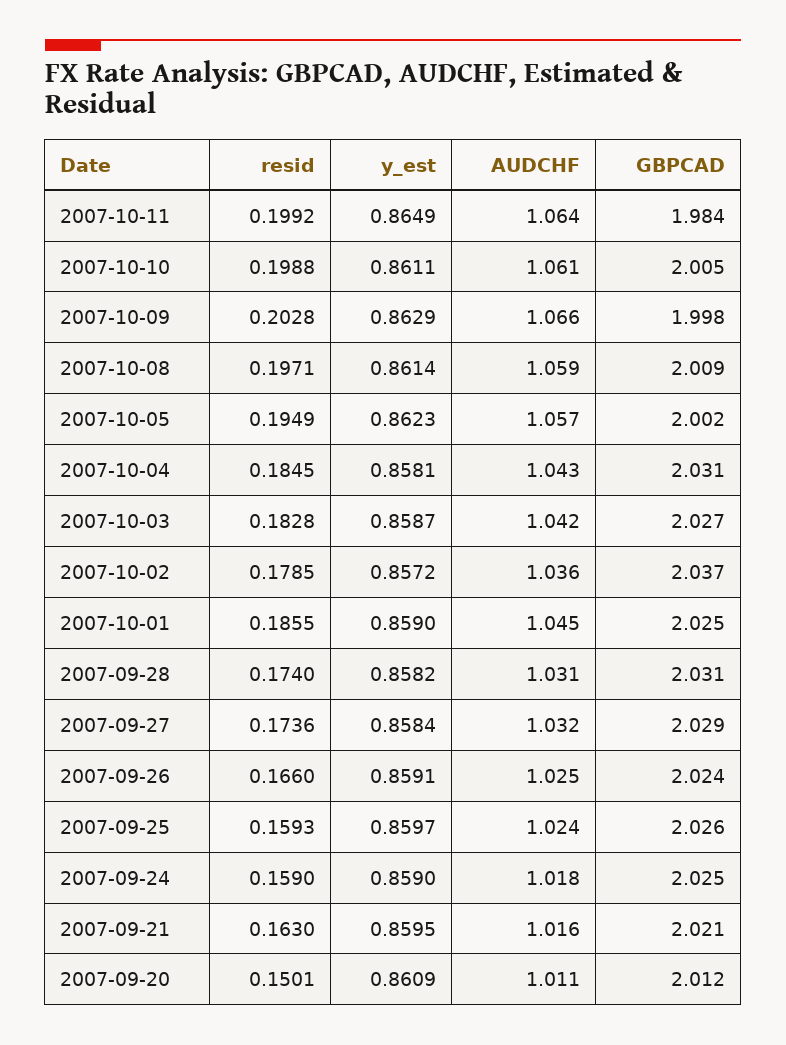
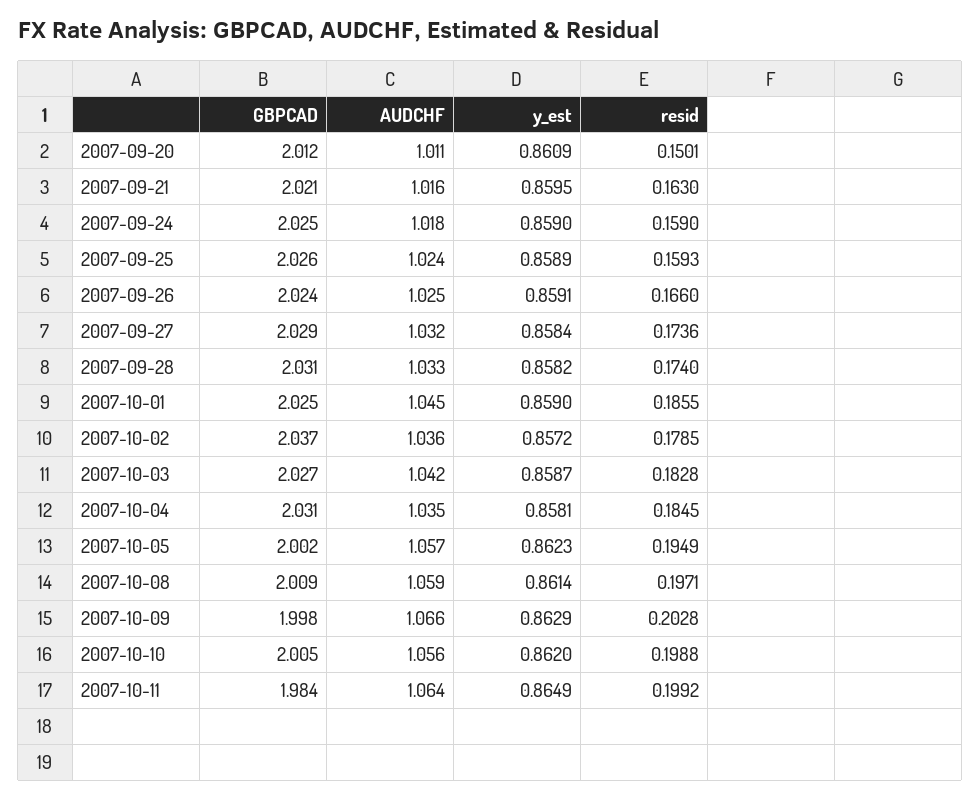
  {
    "resid": {
      "2007-10-11": 0.1992,
      "2007-10-10": 0.1988,
      "2007-10-09": 0.2028,
      "2007-10-08": 0.1971,
      "2007-10-05": 0.1949,
      "2007-10-04": 0.1845,
      "2007-10-03": 0.1828,
      "2007-10-02": 0.1785,
      "2007-10-01": 0.1855,
      "2007-09-28": 0.174,
      "2007-09-27": 0.1736,
      "2007-09-26": 0.166,
      "2007-09-25": 0.1593,
      "2007-09-24": 0.159,
      "2007-09-21": 0.163,
      "2007-09-20": 0.1501
    },
    "y_est": {
      "2007-10-11": 0.8649,
-     "2007-10-10": 0.8611,
+     "2007-10-10": 0.862,
      "2007-10-09": 0.8629,
      "2007-10-08": 0.8614,
      "2007-10-05": 0.8623,
      "2007-10-04": 0.8581,
      "2007-10-03": 0.8587,
      "2007-10-02": 0.8572,
      "2007-10-01": 0.859,
      "2007-09-28": 0.8582,
      "2007-09-27": 0.8584,
      "2007-09-26": 0.8591,
-     "2007-09-25": 0.8597,
+     "2007-09-25": 0.8589,
      "2007-09-24": 0.859,
      "2007-09-21": 0.8595,
      "2007-09-20": 0.8609
    },
    "AUDCHF": {
      "2007-10-11": 1.064,
-     "2007-10-10": 1.061,
+     "2007-10-10": 1.056,
      "2007-10-09": 1.066,
      "2007-10-08": 1.059,
      "2007-10-05": 1.057,
-     "2007-10-04": 1.043,
+     "2007-10-04": 1.035,
      "2007-10-03": 1.042,
      "2007-10-02": 1.036,
      "2007-10-01": 1.045,
-     "2007-09-28": 1.031,
+     "2007-09-28": 1.033,
      "2007-09-27": 1.032,
      "2007-09-26": 1.025,
      "2007-09-25": 1.024,
      "2007-09-24": 1.018,
      "2007-09-21": 1.016,
      "2007-09-20": 1.011
    },
    "GBPCAD": {
      "2007-10-11": 1.984,
      "2007-10-10": 2.005,
      "2007-10-09": 1.998,
      "2007-10-08": 2.009,
      "2007-10-05": 2.002,
      "2007-10-04": 2.031,
      "2007-10-03": 2.027,
      "2007-10-02": 2.037,
      "2007-10-01": 2.025,
      "2007-09-28": 2.031,
      "2007-09-27": 2.029,
      "2007-09-26": 2.024,
      "2007-09-25": 2.026,
      "2007-09-24": 2.025,
      "2007-09-21": 2.021,
      "2007-09-20": 2.012
    }
  }

